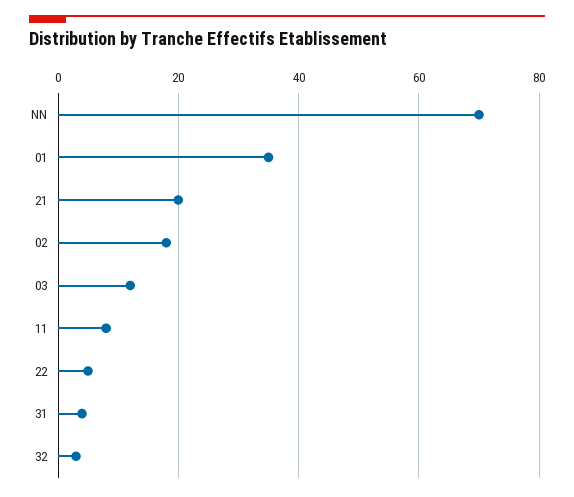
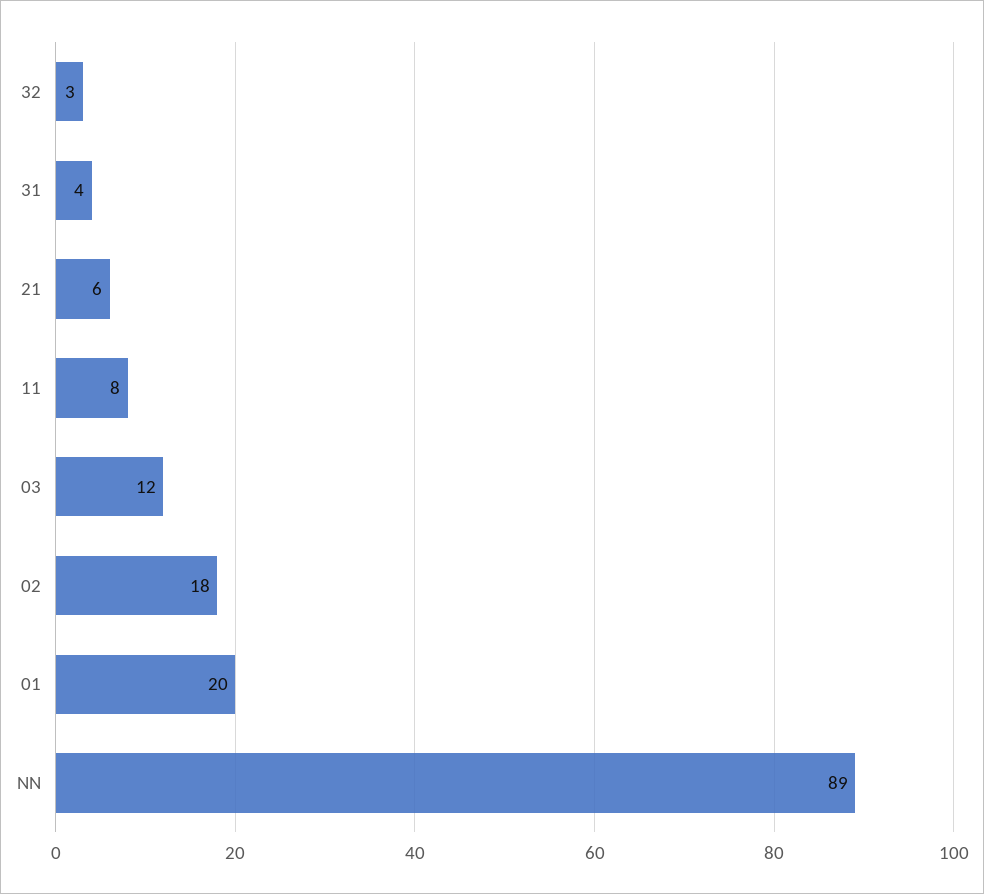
  {
-   "NN": 70,
+   "NN": 89,
-   "01": 35,
+   "01": 20,
-   "21": 20,
+   "21": 6,
    "02": 18,
    "03": 12,
    "11": 8,
-   "22": 5,
    "31": 4,
    "32": 3
  }

